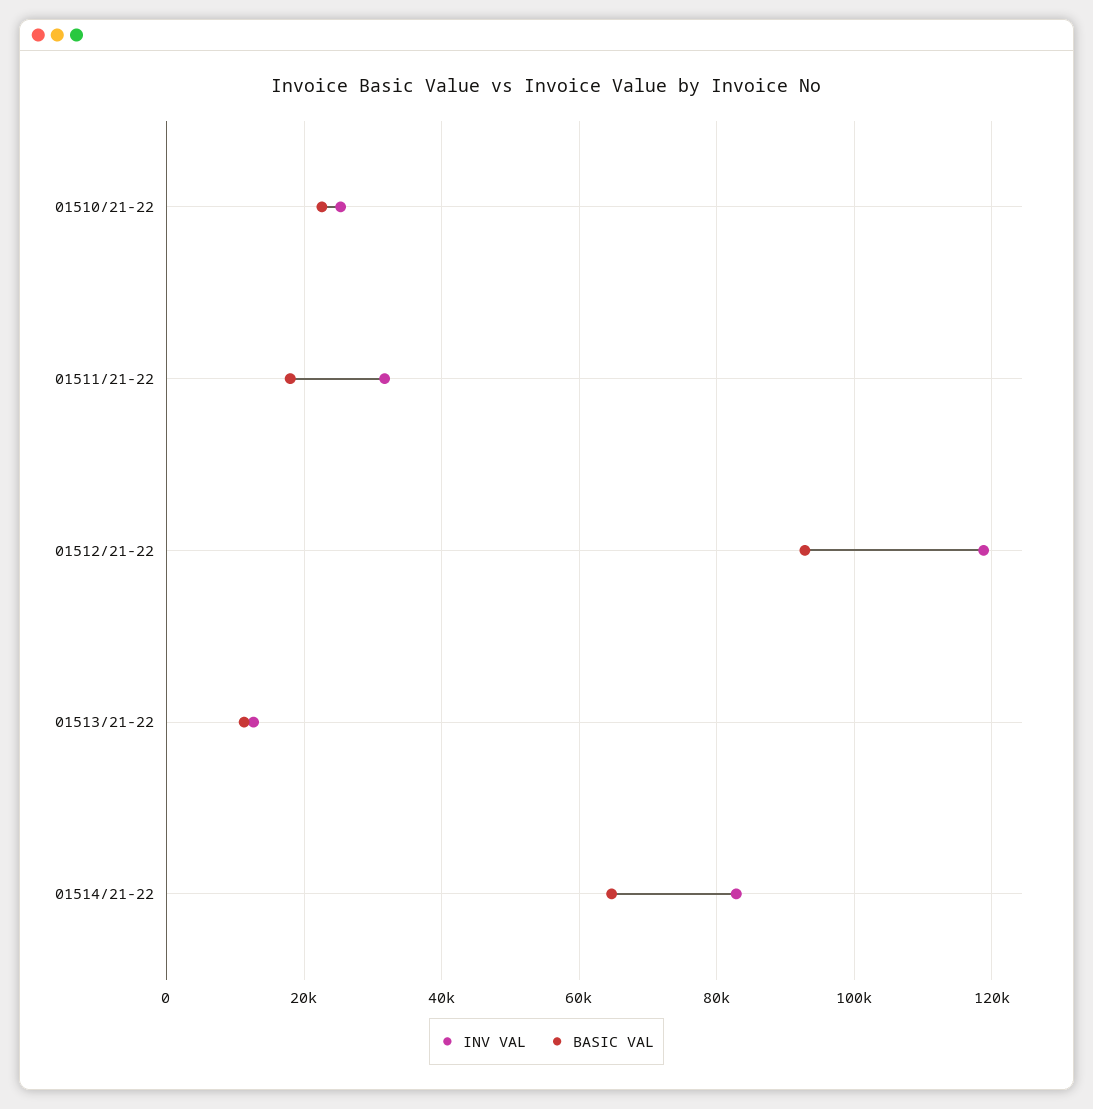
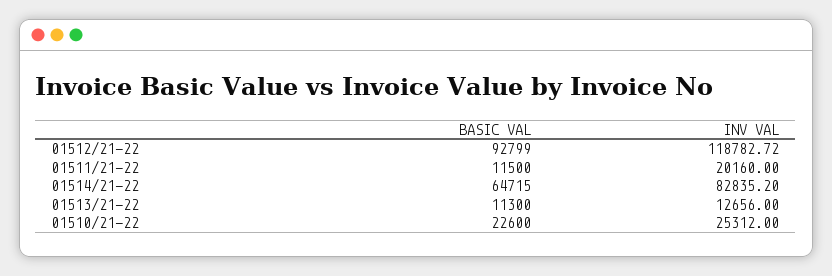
  {
    "INV VAL": {
      "01510/21-22": 25312,
-     "01511/21-22": 32000,
+     "01511/21-22": 20160,
      "01512/21-22": 118782.72,
      "01513/21-22": 12656,
      "01514/21-22": 82835.2
    },
    "BASIC VAL": {
      "01510/21-22": 22600,
-     "01511/21-22": 18000,
+     "01511/21-22": 11500,
      "01512/21-22": 92799,
      "01513/21-22": 11300,
      "01514/21-22": 64715
    }
  }

